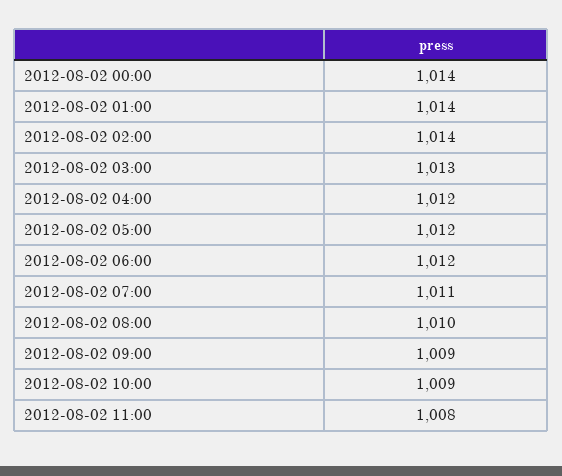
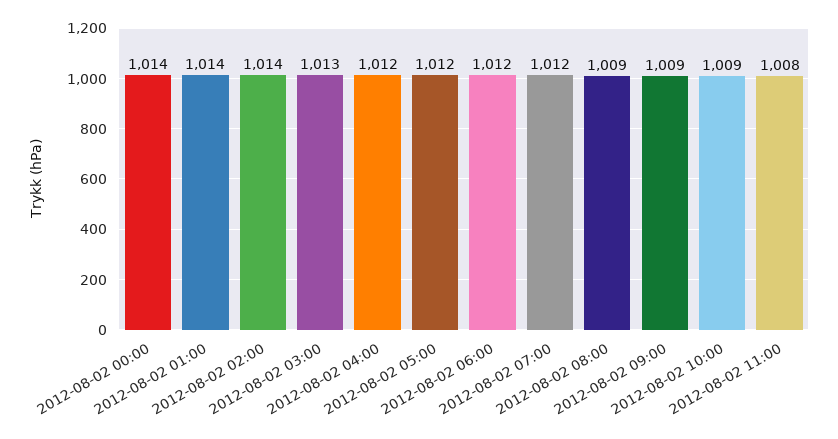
  {
    "2012-08-02 00:00": 1014,
    "2012-08-02 01:00": 1014,
    "2012-08-02 02:00": 1014,
    "2012-08-02 03:00": 1013,
    "2012-08-02 04:00": 1012,
    "2012-08-02 05:00": 1012,
    "2012-08-02 06:00": 1012,
-   "2012-08-02 07:00": 1011,
+   "2012-08-02 07:00": 1012,
-   "2012-08-02 08:00": 1010,
+   "2012-08-02 08:00": 1009,
    "2012-08-02 09:00": 1009,
    "2012-08-02 10:00": 1009,
    "2012-08-02 11:00": 1008
  }

